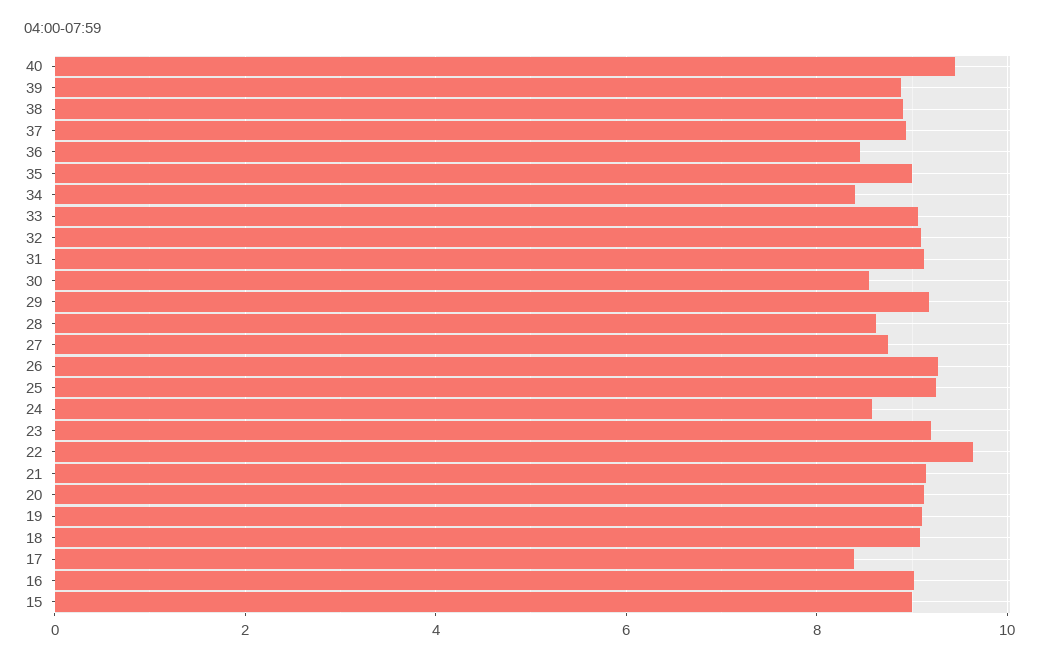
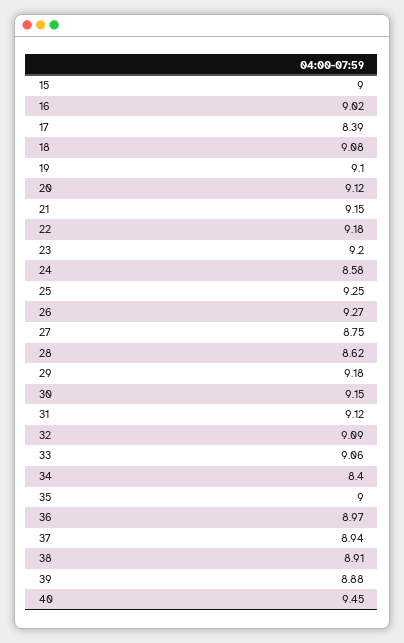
  {
    "40": 9.45,
    "39": 8.88,
    "38": 8.91,
    "37": 8.94,
-   "36": 8.4,
+   "36": 8.97,
    "35": 9,
    "34": 8.4,
    "33": 9.06,
    "32": 9.09,
    "31": 9.12,
-   "30": 8.6,
+   "30": 9.15,
    "29": 9.18,
    "28": 8.62,
    "27": 8.75,
    "26": 9.27,
    "25": 9.25,
    "24": 8.58,
    "23": 9.2,
-   "22": 9.6,
+   "22": 9.18,
    "21": 9.15,
    "20": 9.12,
    "19": 9.1,
    "18": 9.08,
    "17": 8.39,
    "16": 9.02,
    "15": 9
  }

